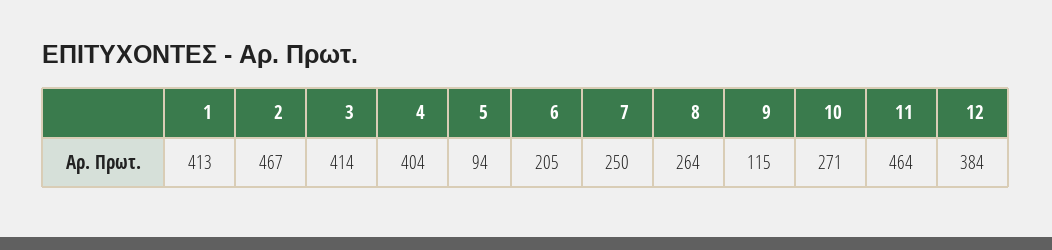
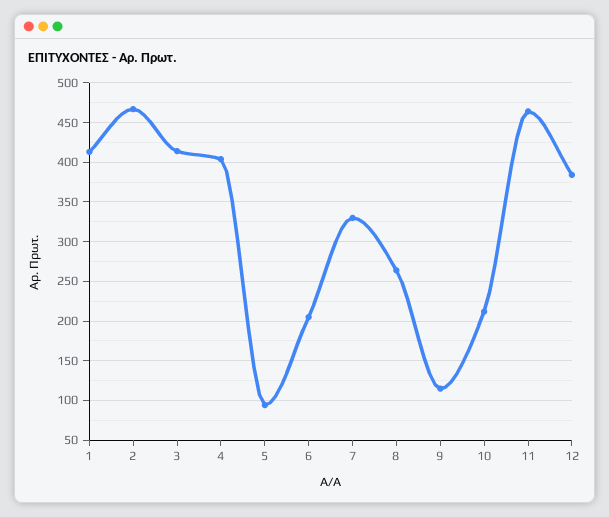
  {
    "1": 413,
    "2": 467,
    "3": 414,
    "4": 404,
    "5": 94,
    "6": 205,
-   "7": 250,
+   "7": 330,
    "8": 264,
    "9": 115,
-   "10": 271,
+   "10": 210,
    "11": 464,
    "12": 384
  }

